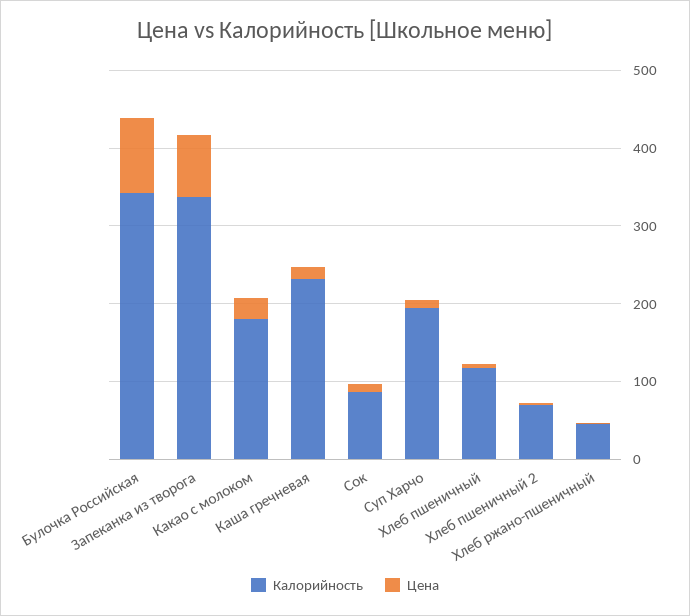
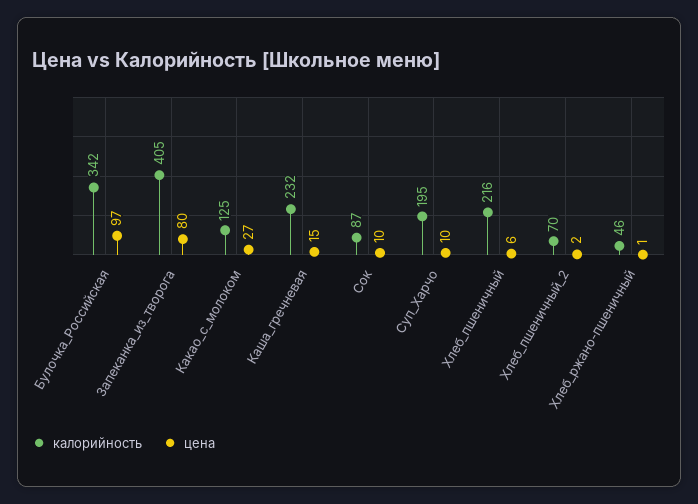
  {
    "Калорийность": {
      "Булочка Российская": 342,
-     "Запеканка из творога": 340,
+     "Запеканка из творога": 405,
-     "Какао с молоком": 180,
+     "Какао с молоком": 125,
      "Каша гречневая": 232,
      "Сок": 87,
      "Суп Харчо": 195,
-     "Хлеб пшеничный": 120,
+     "Хлеб пшеничный": 216,
      "Хлеб пшеничный 2": 70,
      "Хлеб ржано-пшеничный": 46
    },
    "Цена": {
      "Булочка Российская": 97,
      "Запеканка из творога": 80,
      "Какао с молоком": 27,
      "Каша гречневая": 15,
      "Сок": 10,
      "Суп Харчо": 10,
      "Хлеб пшеничный": 6,
      "Хлеб пшеничный 2": 2,
      "Хлеб ржано-пшеничный": 1
    }
  }

